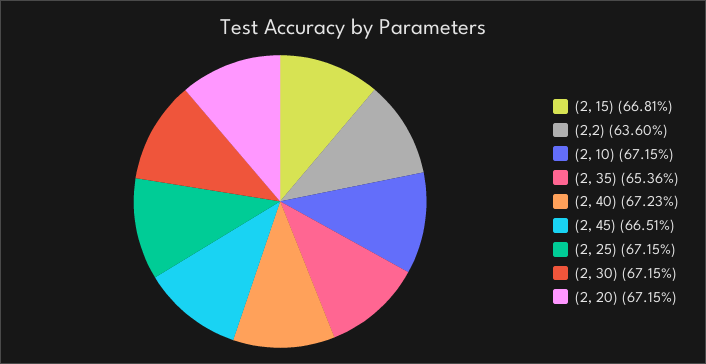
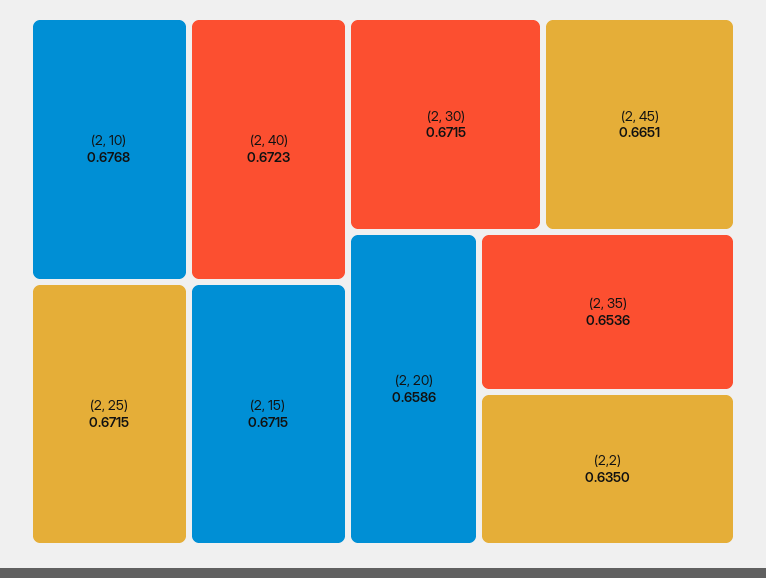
  {
-   "(2, 15)": 0.6681,
+   "(2, 15)": 0.6715,
-   "(2,2)": 0.636,
+   "(2,2)": 0.635,
-   "(2, 10)": 0.6715,
+   "(2, 10)": 0.6768,
    "(2, 35)": 0.6536,
    "(2, 40)": 0.6723,
    "(2, 45)": 0.6651,
    "(2, 25)": 0.6715,
    "(2, 30)": 0.6715,
-   "(2, 20)": 0.6715
+   "(2, 20)": 0.6586
  }

